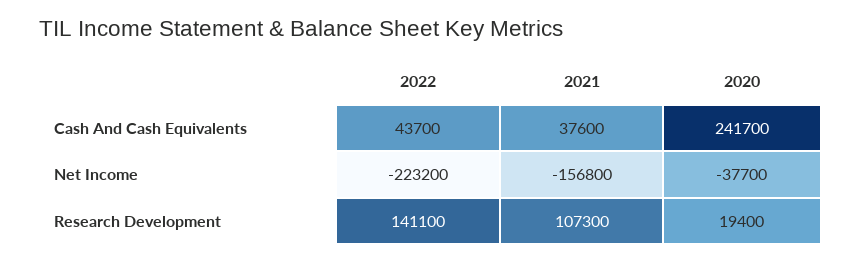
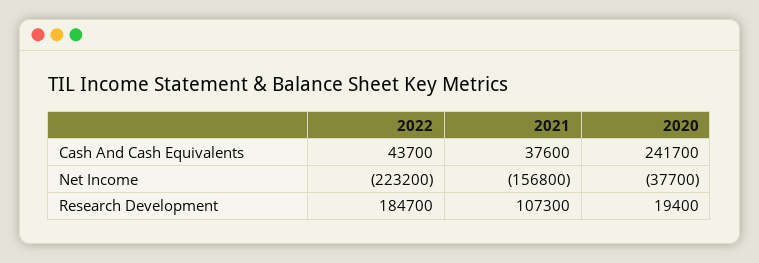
  {
    "2022": {
      "Cash And Cash Equivalents": 43700,
      "Net Income": -223200,
-     "Research Development": 141100
+     "Research Development": 184700
    },
    "2021": {
      "Cash And Cash Equivalents": 37600,
      "Net Income": -156800,
      "Research Development": 107300
    },
    "2020": {
      "Cash And Cash Equivalents": 241700,
      "Net Income": -37700,
      "Research Development": 19400
    }
  }

